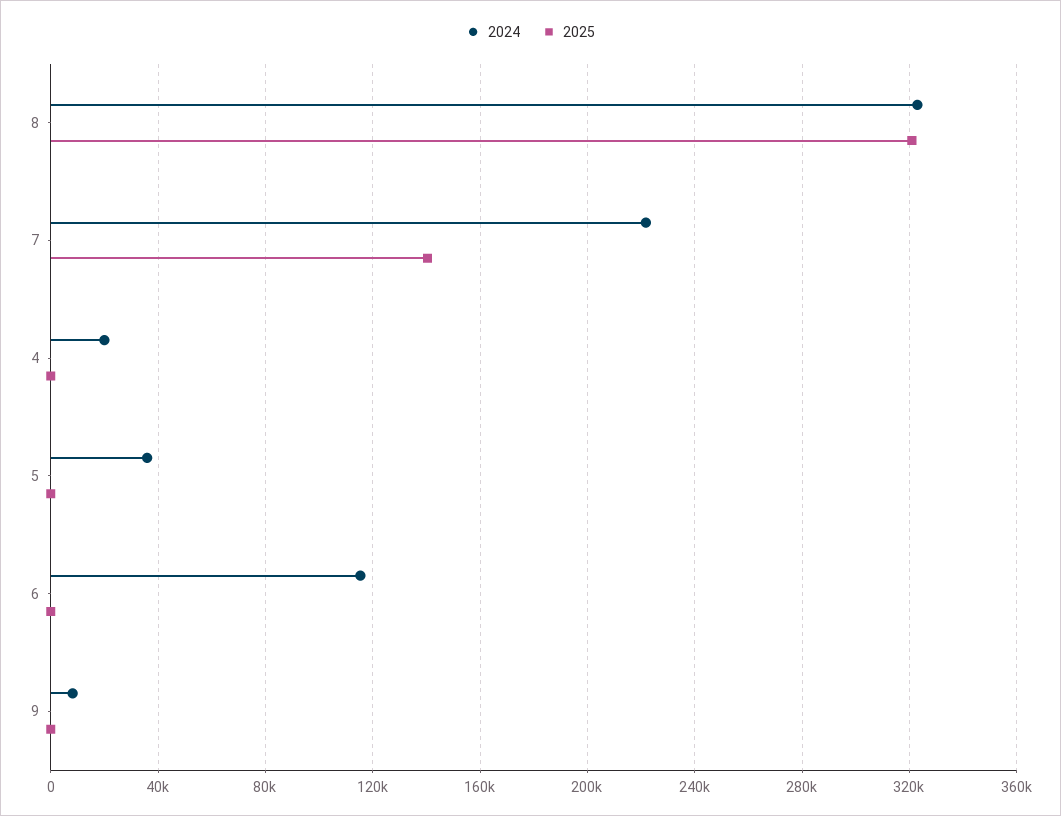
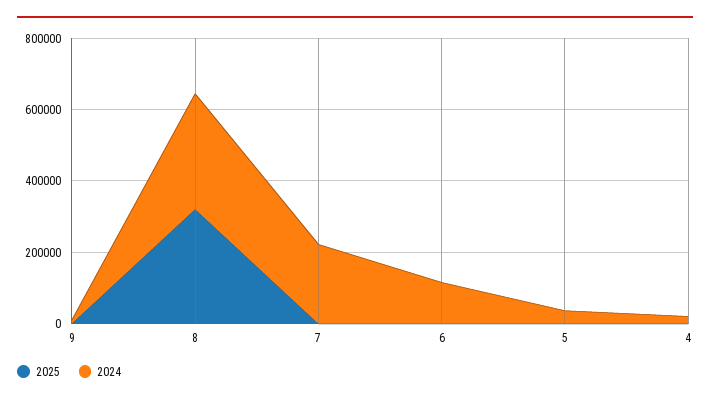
  {
    "2024": {
      "8": 325000,
      "7": 220000,
      "4": 20000,
      "5": 35000,
      "6": 115000,
      "9": 10000
    },
    "2025": {
      "8": 320000,
-     "7": 140000,
+     "7": 0,
      "4": 0,
      "5": 0,
      "6": 0,
      "9": 0
    }
  }

